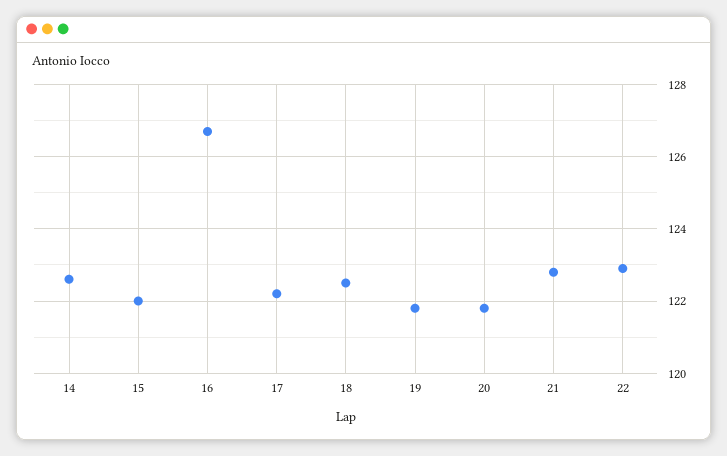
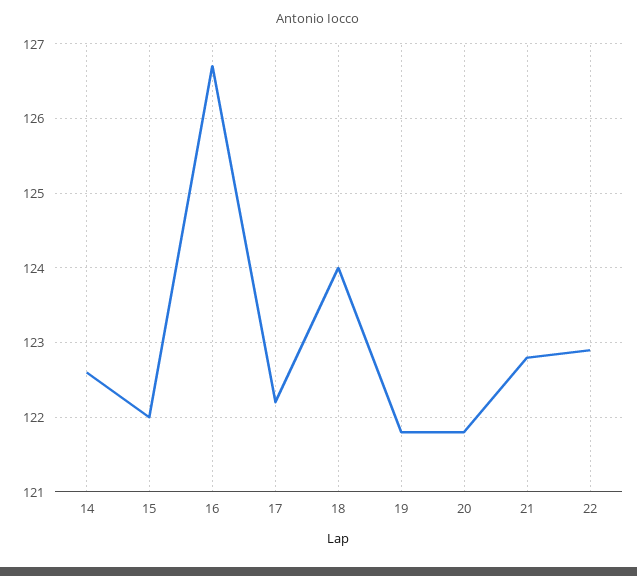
  {
    "14": 122.6,
    "15": 122,
    "16": 126.7,
    "17": 122.2,
-   "18": 122.5,
+   "18": 124,
    "19": 121.8,
    "20": 121.8,
    "21": 122.8,
    "22": 122.9
  }

